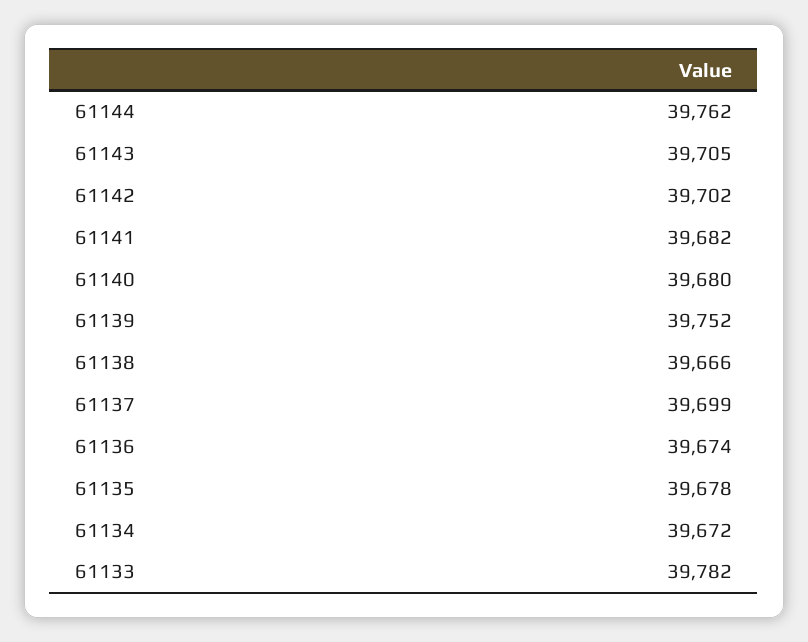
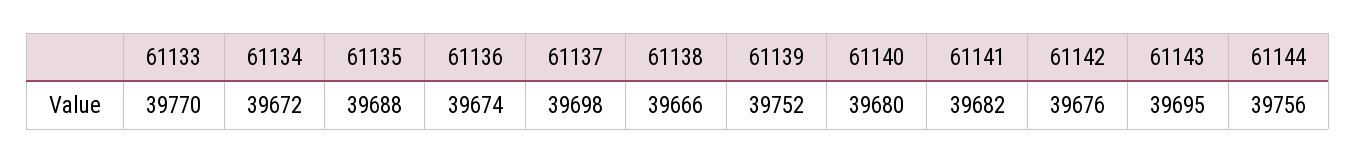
  {
-   "61144": 39762,
+   "61144": 39756,
-   "61143": 39705,
+   "61143": 39695,
-   "61142": 39702,
+   "61142": 39676,
    "61141": 39682,
    "61140": 39680,
    "61139": 39752,
    "61138": 39666,
-   "61137": 39699,
+   "61137": 39698,
    "61136": 39674,
-   "61135": 39678,
+   "61135": 39688,
    "61134": 39672,
-   "61133": 39782
+   "61133": 39770
  }

